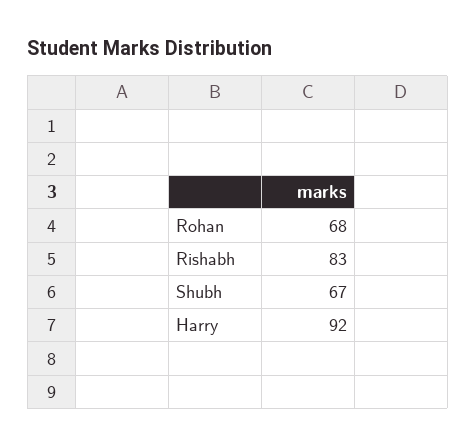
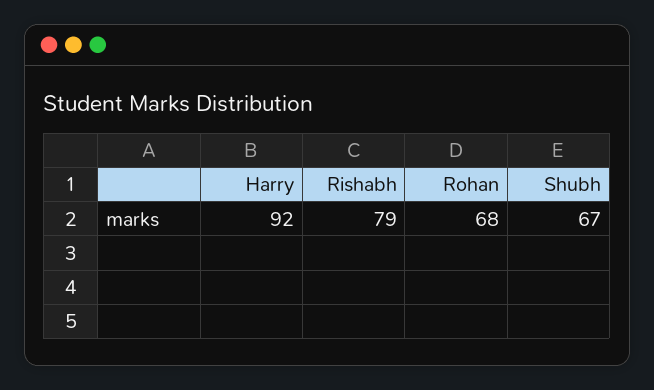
  {
    "Rohan": 68,
-   "Rishabh": 83,
+   "Rishabh": 79,
    "Shubh": 67,
    "Harry": 92
  }

